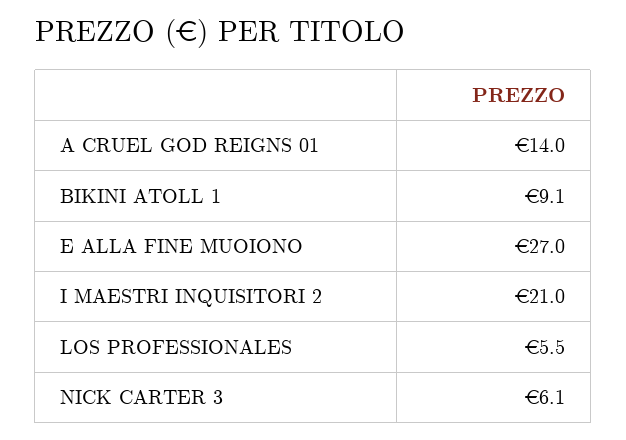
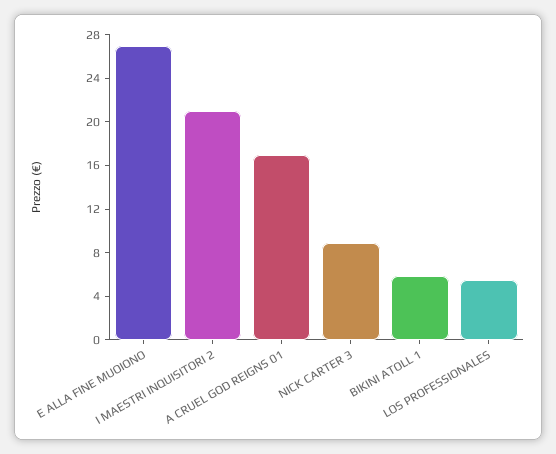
  {
-   "A CRUEL GOD REIGNS 01": 14,
+   "A CRUEL GOD REIGNS 01": 17,
-   "BIKINI ATOLL 1": 9.1,
+   "BIKINI ATOLL 1": 6,
    "E ALLA FINE MUOIONO": 27,
    "I MAESTRI INQUISITORI 2": 21,
    "LOS PROFESSIONALES": 5.5,
-   "NICK CARTER 3": 6.1
+   "NICK CARTER 3": 9
  }

